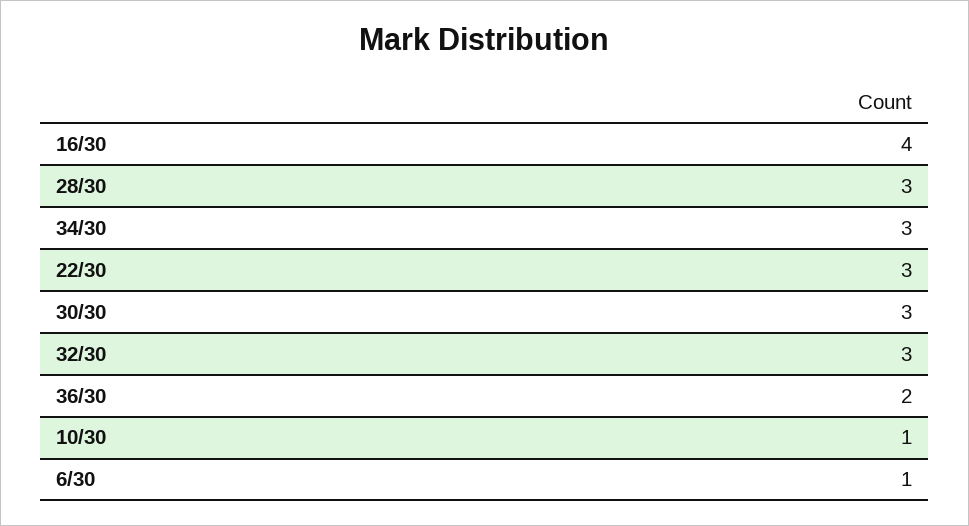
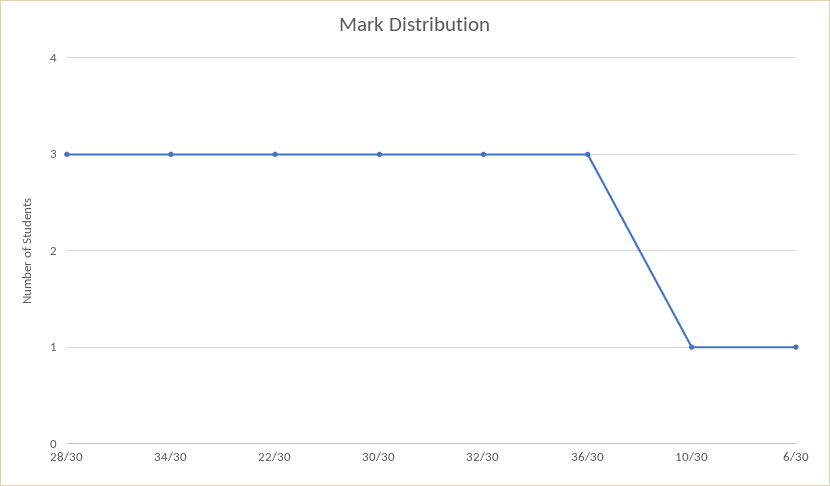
  {
-   "16/30": 4,
    "28/30": 3,
    "34/30": 3,
    "22/30": 3,
    "30/30": 3,
    "32/30": 3,
-   "36/30": 2,
+   "36/30": 3,
    "10/30": 1,
    "6/30": 1
  }

